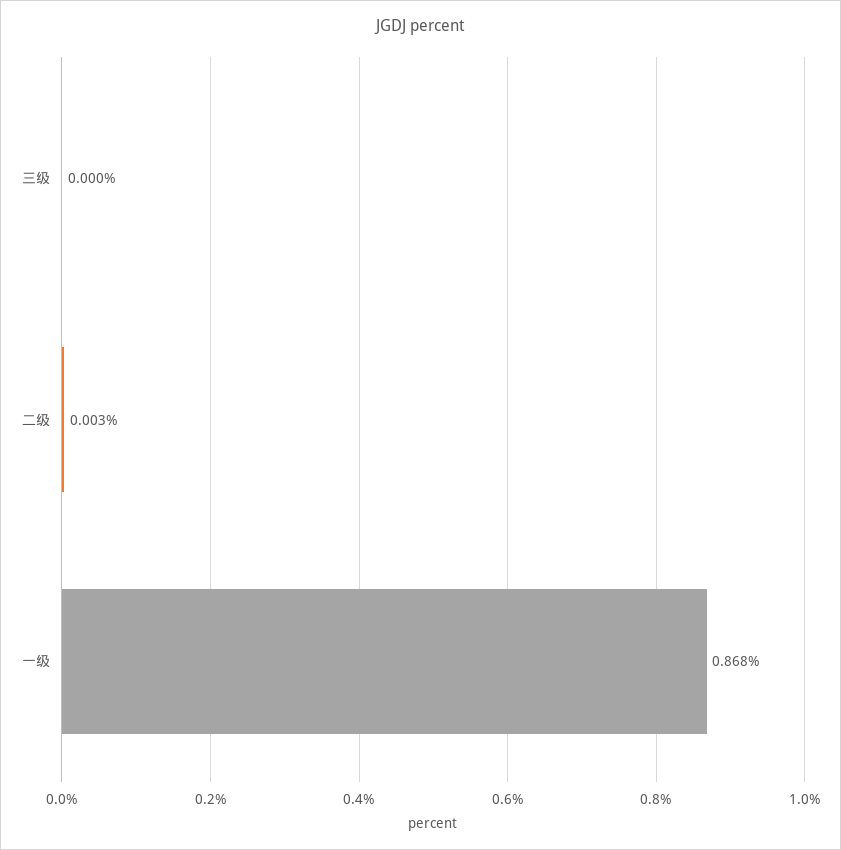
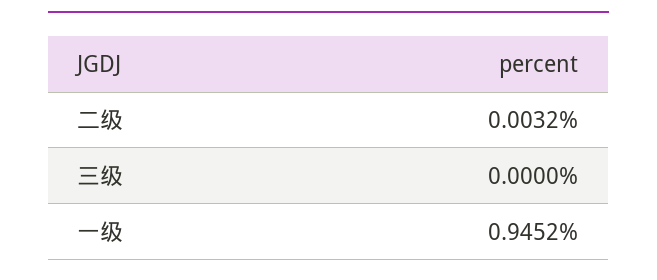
  {
    "三级": 0,
    "二级": 0.0032,
-   "一级": 0.868
+   "一级": 0.9452
  }

